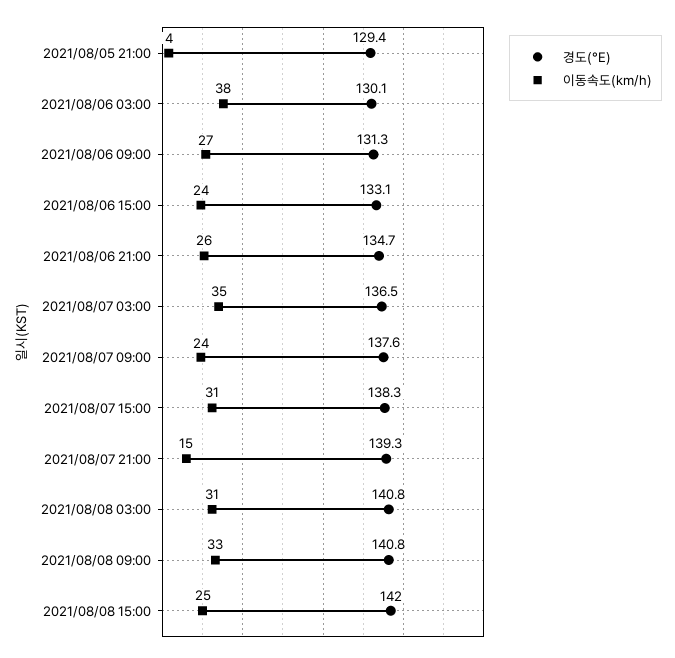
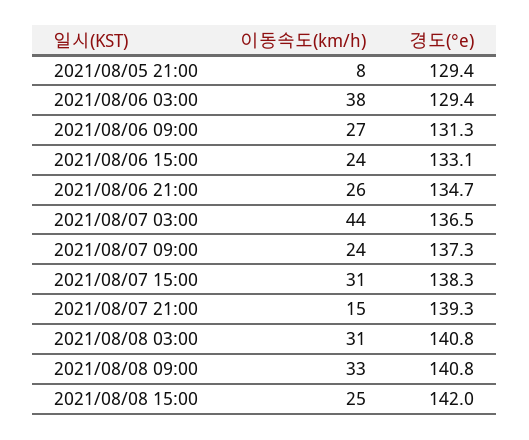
  {
    "경도(°E)": {
      "2021/08/05 21:00": 129.4,
-     "2021/08/06 03:00": 130.1,
+     "2021/08/06 03:00": 129.4,
      "2021/08/06 09:00": 131.3,
      "2021/08/06 15:00": 133.1,
      "2021/08/06 21:00": 134.7,
      "2021/08/07 03:00": 136.5,
-     "2021/08/07 09:00": 137.6,
+     "2021/08/07 09:00": 137.3,
      "2021/08/07 15:00": 138.3,
      "2021/08/07 21:00": 139.3,
      "2021/08/08 03:00": 140.8,
      "2021/08/08 09:00": 140.8,
      "2021/08/08 15:00": 142
    },
    "이동속도(km/h)": {
-     "2021/08/05 21:00": 4,
+     "2021/08/05 21:00": 8,
      "2021/08/06 03:00": 38,
      "2021/08/06 09:00": 27,
      "2021/08/06 15:00": 24,
      "2021/08/06 21:00": 26,
-     "2021/08/07 03:00": 35,
+     "2021/08/07 03:00": 44,
      "2021/08/07 09:00": 24,
      "2021/08/07 15:00": 31,
      "2021/08/07 21:00": 15,
      "2021/08/08 03:00": 31,
      "2021/08/08 09:00": 33,
      "2021/08/08 15:00": 25
    }
  }

